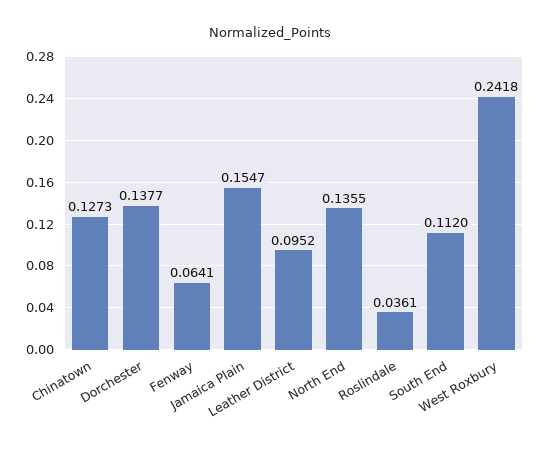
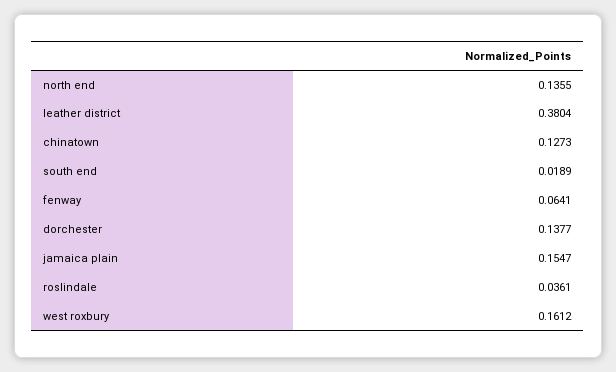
  {
    "Chinatown": 0.1273,
    "Dorchester": 0.1377,
    "Fenway": 0.0641,
    "Jamaica Plain": 0.1547,
-   "Leather District": 0.0952,
+   "Leather District": 0.3804,
    "North End": 0.1355,
    "Roslindale": 0.0361,
-   "South End": 0.112,
+   "South End": 0.0189,
-   "West Roxbury": 0.2418
+   "West Roxbury": 0.1612
  }

